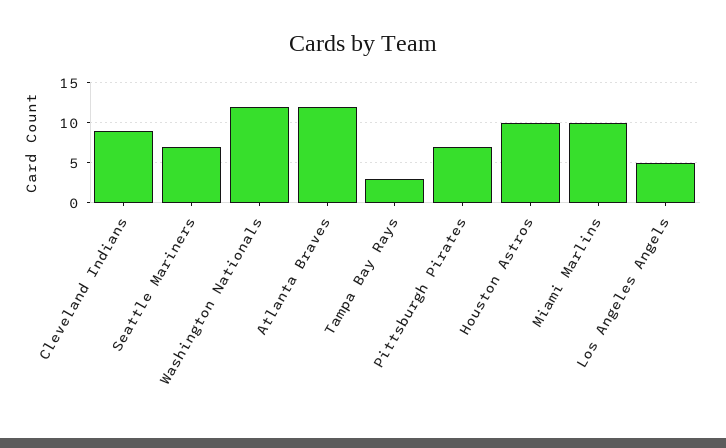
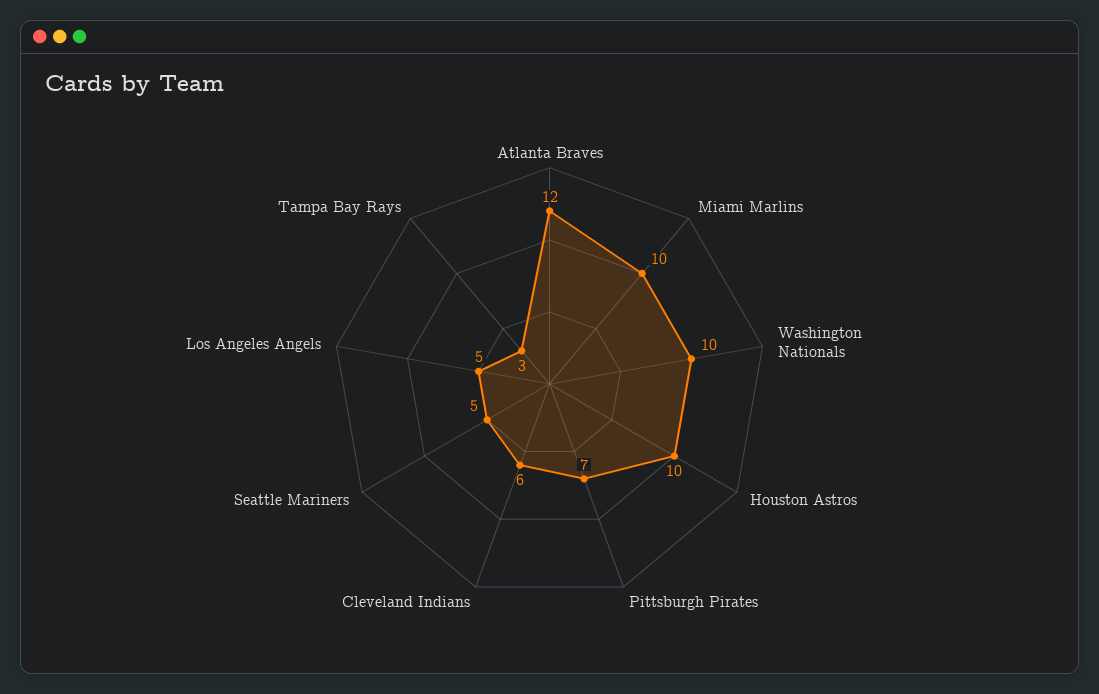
  {
-   "Cleveland Indians": 9,
+   "Cleveland Indians": 6,
-   "Seattle Mariners": 7,
+   "Seattle Mariners": 5,
-   "Washington Nationals": 12,
+   "Washington Nationals": 10,
    "Atlanta Braves": 12,
    "Tampa Bay Rays": 3,
    "Pittsburgh Pirates": 7,
    "Houston Astros": 10,
    "Miami Marlins": 10,
    "Los Angeles Angels": 5
  }

